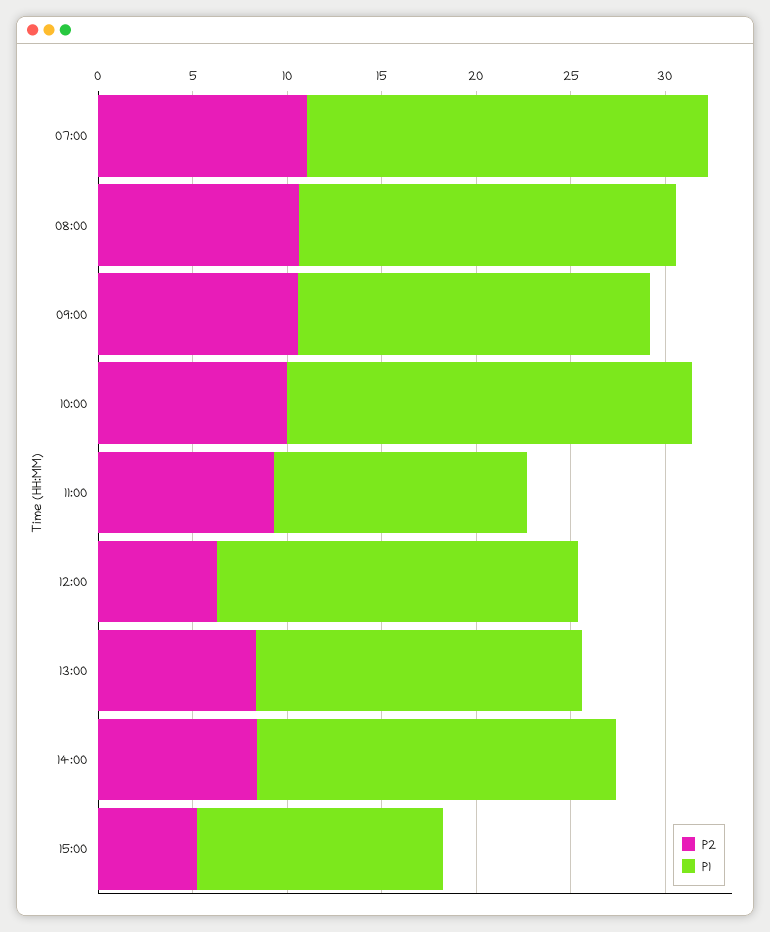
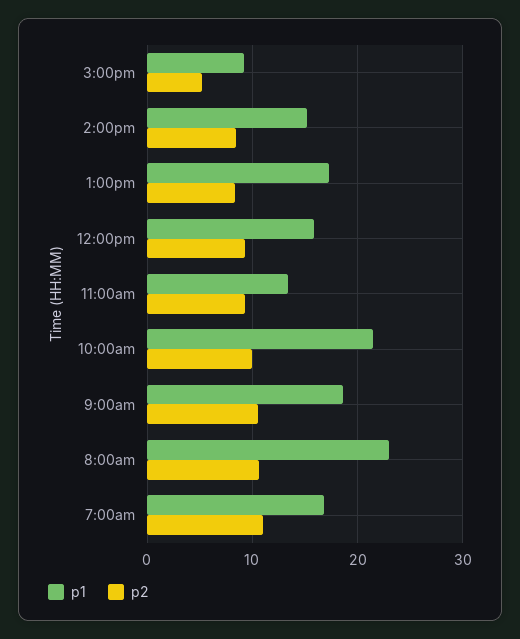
  {
    "P2": {
      "07:00": 11,
      "08:00": 11,
      "09:00": 11,
      "10:00": 10,
      "11:00": 9,
-     "12:00": 6,
+     "12:00": 9,
      "13:00": 8,
      "14:00": 8,
      "15:00": 5
    },
    "P1": {
-     "07:00": 21,
+     "07:00": 17,
-     "08:00": 20,
+     "08:00": 23,
      "09:00": 19,
      "10:00": 21,
      "11:00": 13,
-     "12:00": 19,
+     "12:00": 16,
      "13:00": 17,
-     "14:00": 19,
+     "14:00": 15,
-     "15:00": 13
+     "15:00": 9
    }
  }

